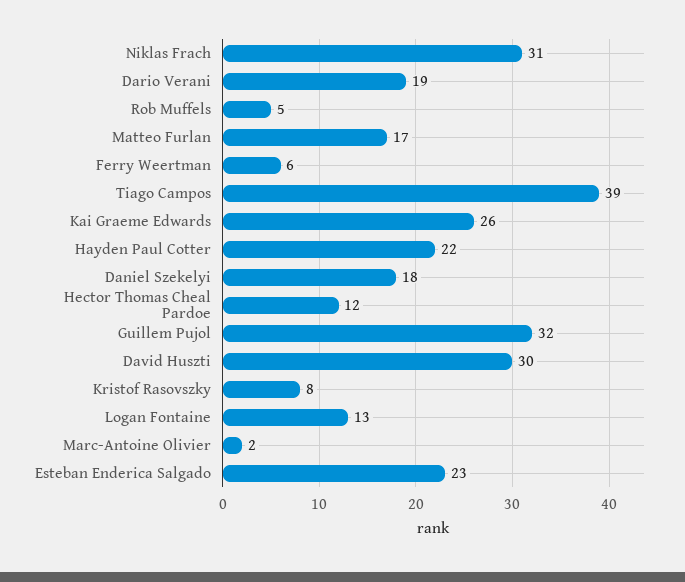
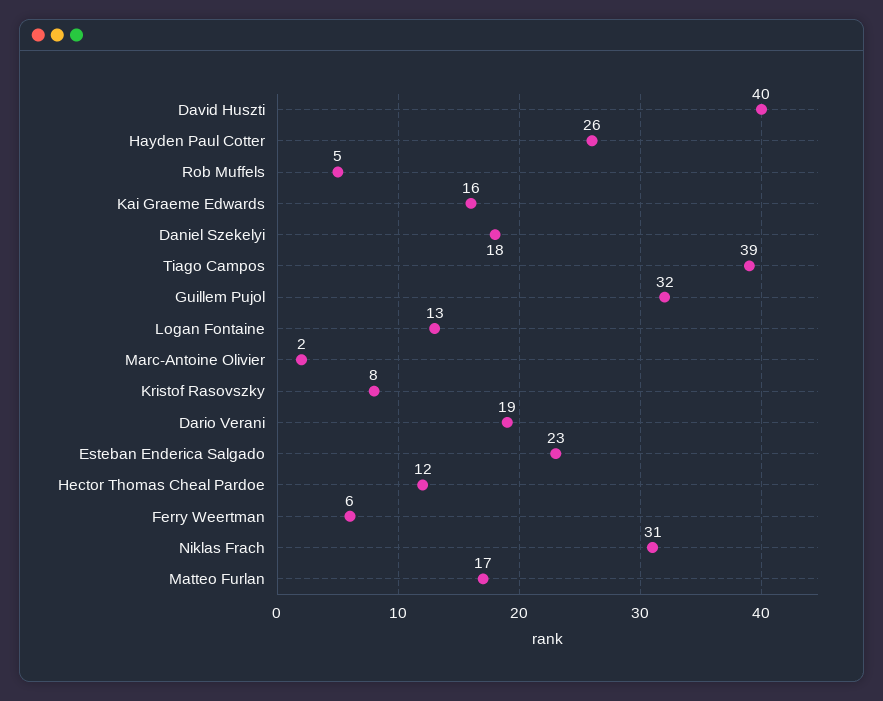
  {
    "Niklas Frach": 31,
    "Dario Verani": 19,
    "Rob Muffels": 5,
    "Matteo Furlan": 17,
    "Ferry Weertman": 6,
    "Tiago Campos": 39,
-   "Kai Graeme Edwards": 26,
+   "Kai Graeme Edwards": 16,
-   "Hayden Paul Cotter": 22,
+   "Hayden Paul Cotter": 26,
    "Daniel Szekelyi": 18,
    "Hector Thomas Cheal Pardoe": 12,
    "Guillem Pujol": 32,
-   "David Huszti": 30,
+   "David Huszti": 40,
    "Kristof Rasovszky": 8,
    "Logan Fontaine": 13,
    "Marc-Antoine Olivier": 2,
    "Esteban Enderica Salgado": 23
  }

